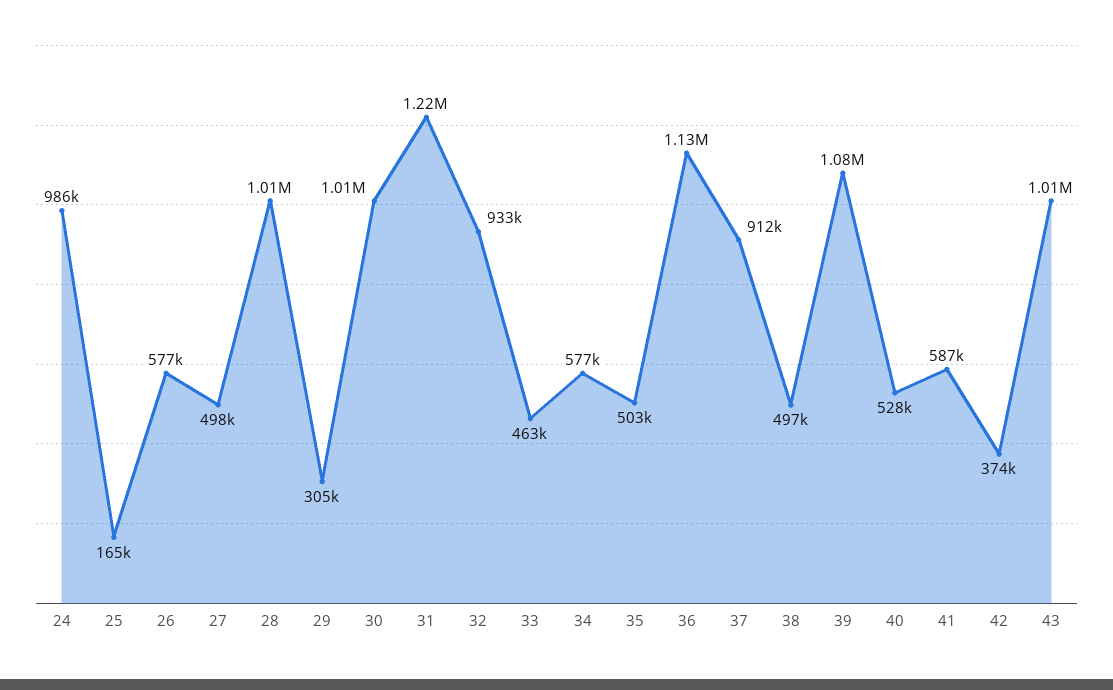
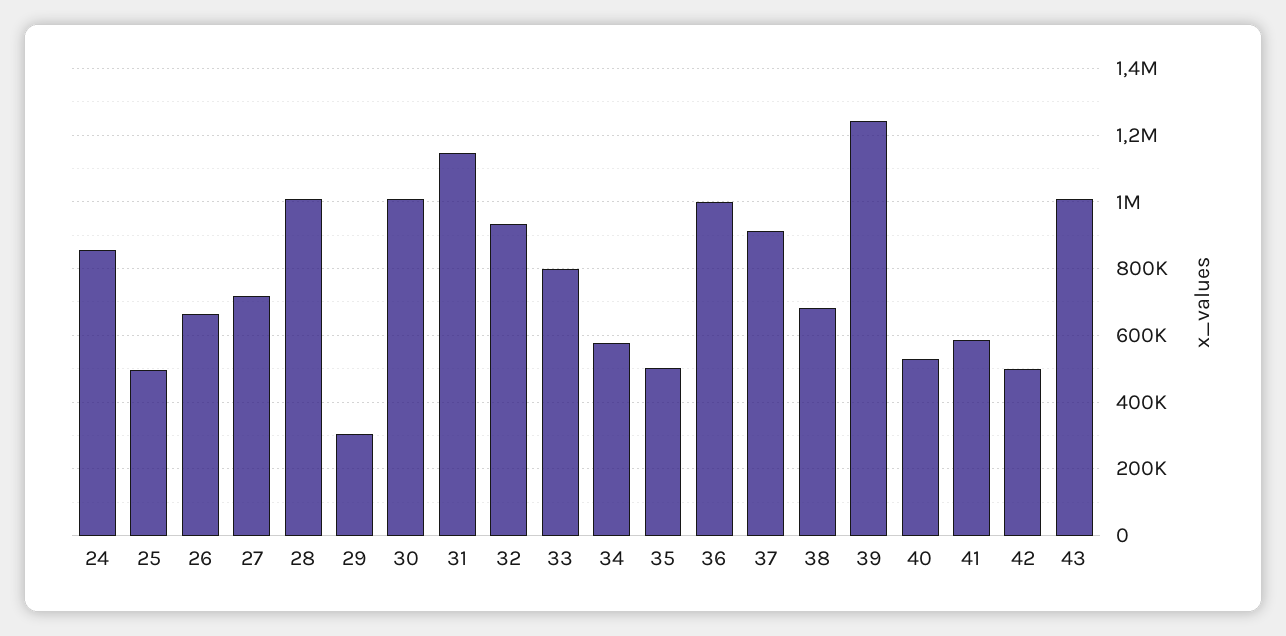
  {
-   "24": 986000,
+   "24": 860000,
-   "25": 165000,
+   "25": 500000,
-   "26": 577000,
+   "26": 660000,
-   "27": 498000,
+   "27": 720000,
    "28": 1010000,
    "29": 305000,
    "30": 1010000,
-   "31": 1220000,
+   "31": 1140000,
    "32": 933000,
-   "33": 463000,
+   "33": 800000,
    "34": 577000,
    "35": 503000,
-   "36": 1130000,
+   "36": 1000000,
    "37": 912000,
-   "38": 497000,
+   "38": 680000,
-   "39": 1080000,
+   "39": 1240000,
    "40": 528000,
    "41": 587000,
-   "42": 374000,
+   "42": 500000,
    "43": 1010000
  }

